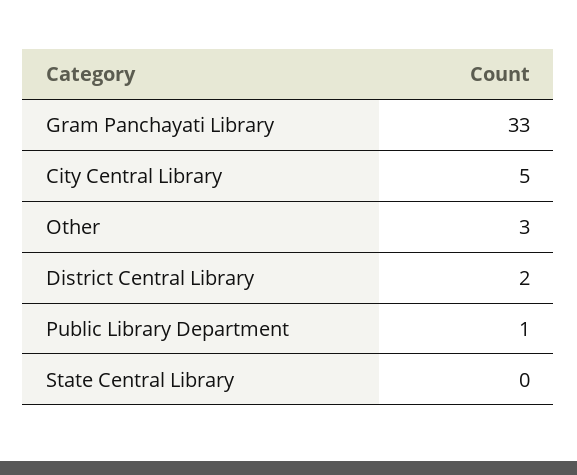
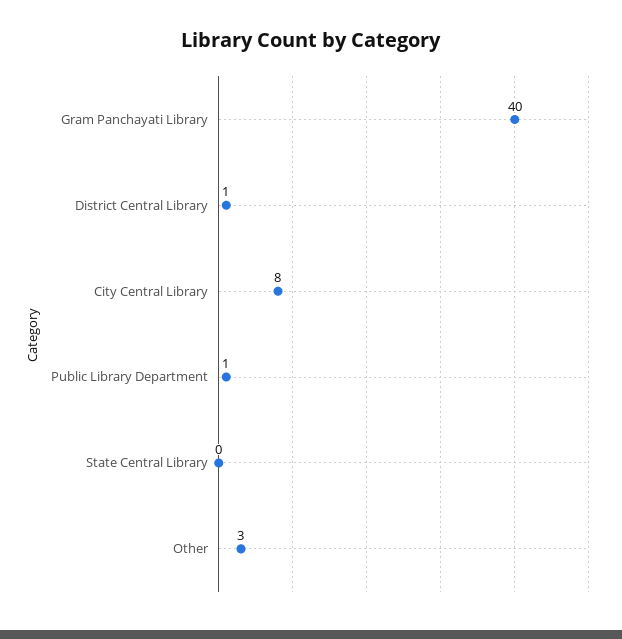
  {
-   "Gram Panchayati Library": 33,
+   "Gram Panchayati Library": 40,
-   "City Central Library": 5,
+   "City Central Library": 8,
    "Other": 3,
-   "District Central Library": 2,
+   "District Central Library": 1,
    "Public Library Department": 1,
    "State Central Library": 0
  }

